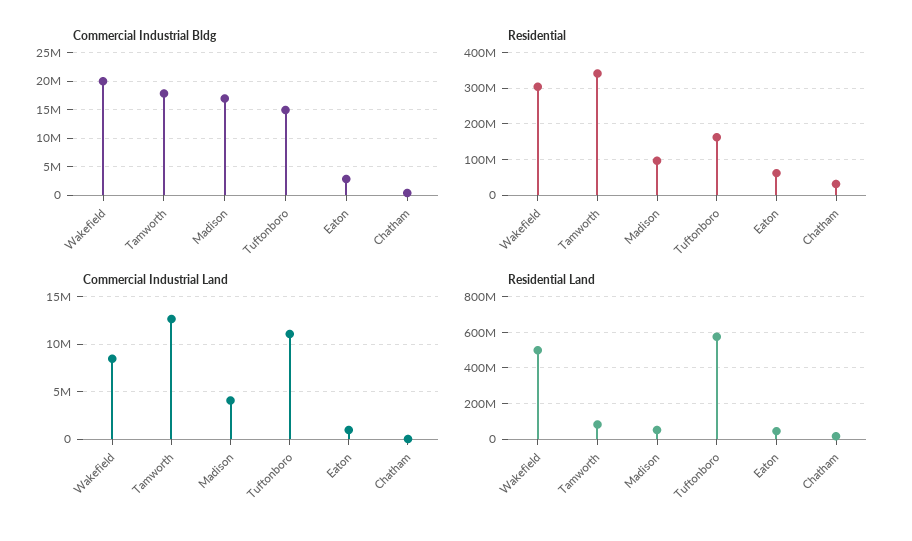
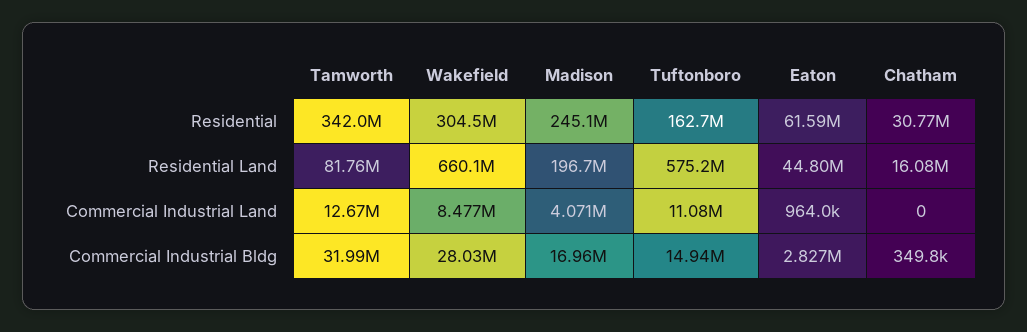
  {
    "Commercial Industrial Bldg": {
-     "Wakefield": 20000000,
+     "Wakefield": 28030000,
-     "Tamworth": 17500000,
+     "Tamworth": 31990000,
      "Madison": 16960000,
      "Tuftonboro": 14940000,
      "Eaton": 2827000,
      "Chatham": 349800
    },
    "Residential": {
      "Wakefield": 304500000,
      "Tamworth": 342000000,
-     "Madison": 100000000,
+     "Madison": 245100000,
      "Tuftonboro": 162700000,
      "Eaton": 61590000,
      "Chatham": 30770000
    },
    "Commercial Industrial Land": {
      "Wakefield": 8477000,
      "Tamworth": 12670000,
      "Madison": 4071000,
      "Tuftonboro": 11080000,
      "Eaton": 964000,
      "Chatham": 0
    },
    "Residential Land": {
-     "Wakefield": 500000000,
+     "Wakefield": 660100000,
      "Tamworth": 81760000,
-     "Madison": 50000000,
+     "Madison": 196700000,
      "Tuftonboro": 575200000,
      "Eaton": 44800000,
      "Chatham": 16080000
    }
  }

